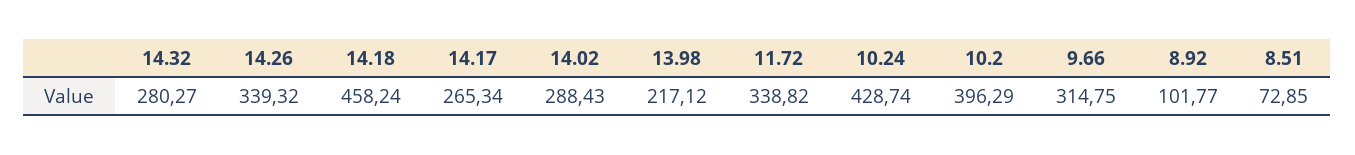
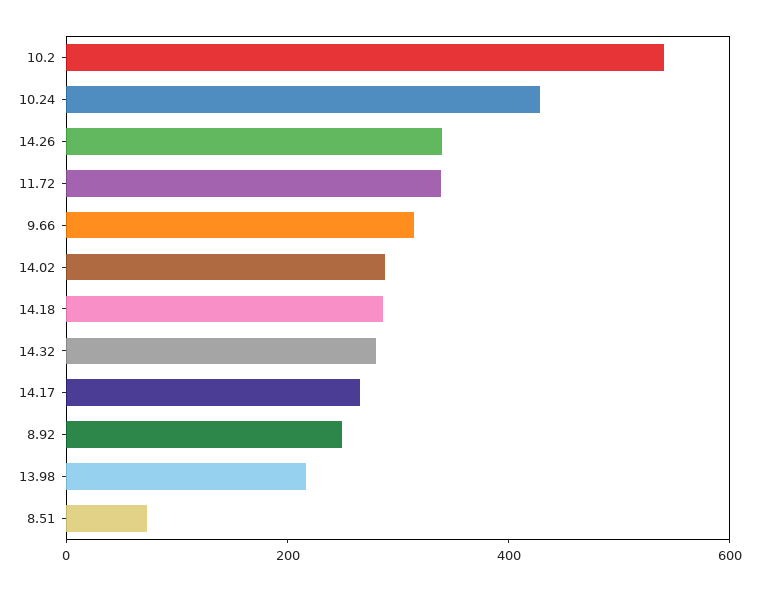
  {
    "14.32": 280.27,
    "14.26": 339.32,
-   "14.18": 458.24,
+   "14.18": 300,
    "14.17": 265.34,
    "14.02": 288.43,
    "13.98": 217.12,
    "11.72": 338.82,
    "10.24": 428.74,
-   "10.2": 396.29,
+   "10.2": 550,
    "9.66": 314.75,
-   "8.92": 101.77,
+   "8.92": 250,
    "8.51": 72.85
  }

